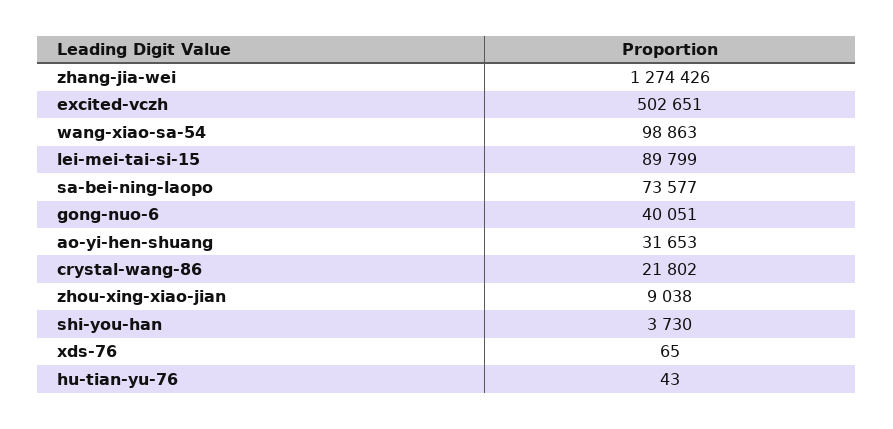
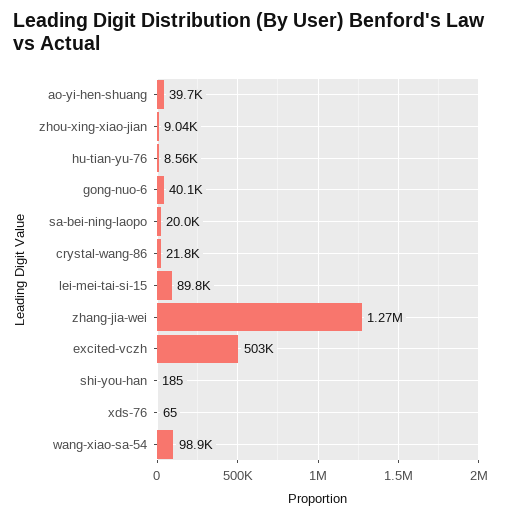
  {
    "zhang-jia-wei": 1274426,
    "excited-vczh": 502651,
    "wang-xiao-sa-54": 98863,
    "lei-mei-tai-si-15": 89799,
-   "sa-bei-ning-laopo": 73577,
+   "sa-bei-ning-laopo": 20000,
    "gong-nuo-6": 40051,
-   "ao-yi-hen-shuang": 31653,
+   "ao-yi-hen-shuang": 39700,
    "crystal-wang-86": 21802,
    "zhou-xing-xiao-jian": 9038,
-   "shi-you-han": 3730,
+   "shi-you-han": 185,
    "xds-76": 65,
-   "hu-tian-yu-76": 43
+   "hu-tian-yu-76": 8560
  }

